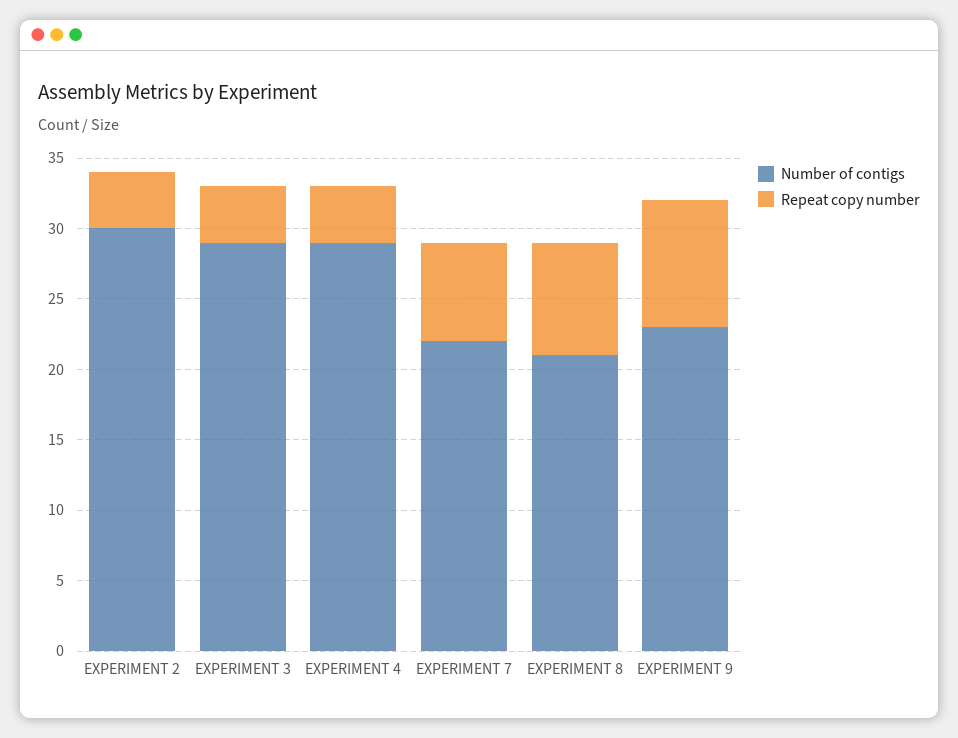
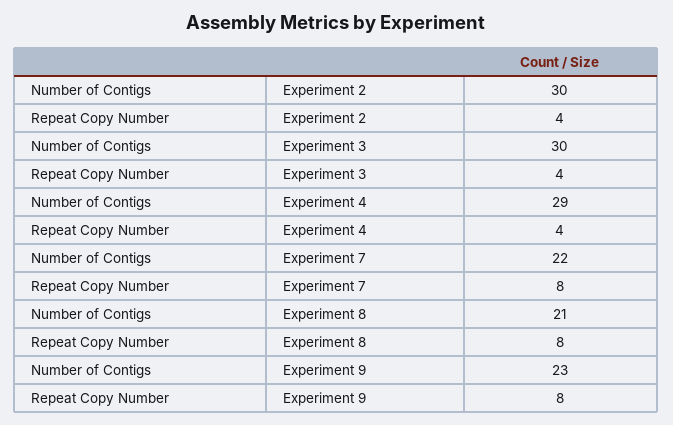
  {
    "Number of contigs": {
      "EXPERIMENT 2": 30,
-     "EXPERIMENT 3": 29,
+     "EXPERIMENT 3": 30,
      "EXPERIMENT 4": 29,
      "EXPERIMENT 7": 22,
      "EXPERIMENT 8": 21,
      "EXPERIMENT 9": 23
    },
    "Repeat copy number": {
      "EXPERIMENT 2": 4,
      "EXPERIMENT 3": 4,
      "EXPERIMENT 4": 4,
-     "EXPERIMENT 7": 7,
+     "EXPERIMENT 7": 8,
      "EXPERIMENT 8": 8,
-     "EXPERIMENT 9": 9
+     "EXPERIMENT 9": 8
    }
  }

